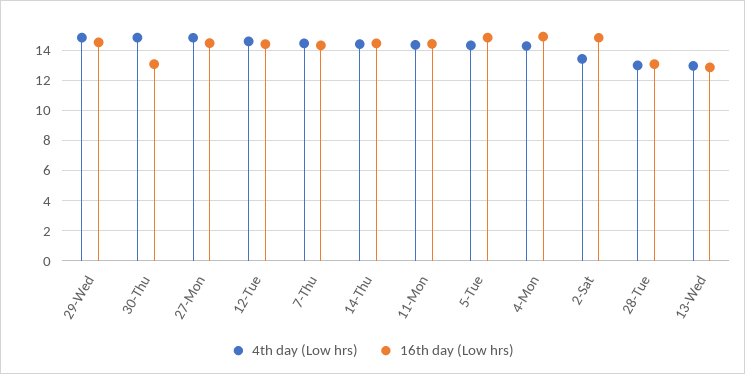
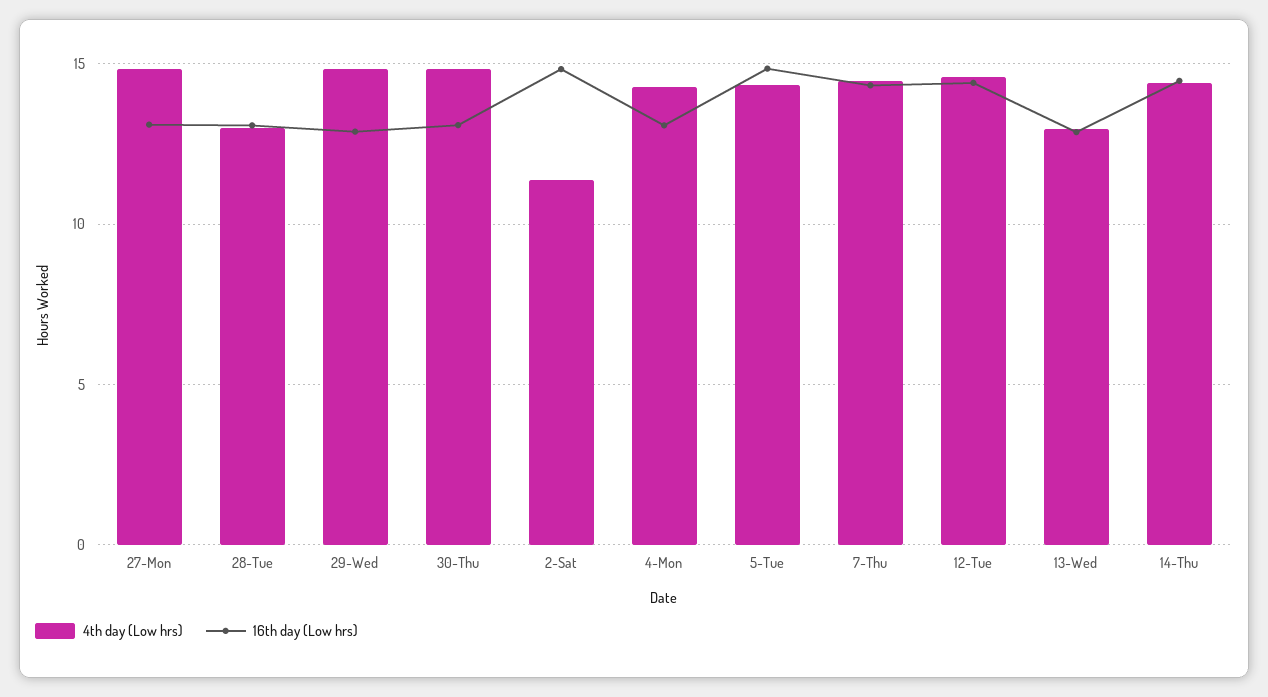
  {
    "4th day (Low hrs)": {
      "29-Wed": 15,
      "30-Thu": 15,
      "27-Mon": 15,
      "12-Tue": 14.5,
      "7-Thu": 14.5,
      "14-Thu": 14.5,
-     "11-Mon": 14.5,
      "5-Tue": 14.5,
      "4-Mon": 14.5,
-     "2-Sat": 13.5,
+     "2-Sat": 11.5,
      "28-Tue": 13,
      "13-Wed": 13
    },
    "16th day (Low hrs)": {
-     "29-Wed": 14.5,
+     "29-Wed": 13,
      "30-Thu": 13,
-     "27-Mon": 14.5,
+     "27-Mon": 13,
      "12-Tue": 14.5,
      "7-Thu": 14.5,
      "14-Thu": 14.5,
-     "11-Mon": 14.5,
      "5-Tue": 15,
-     "4-Mon": 15,
+     "4-Mon": 13,
      "2-Sat": 15,
      "28-Tue": 13,
      "13-Wed": 13
    }
  }

